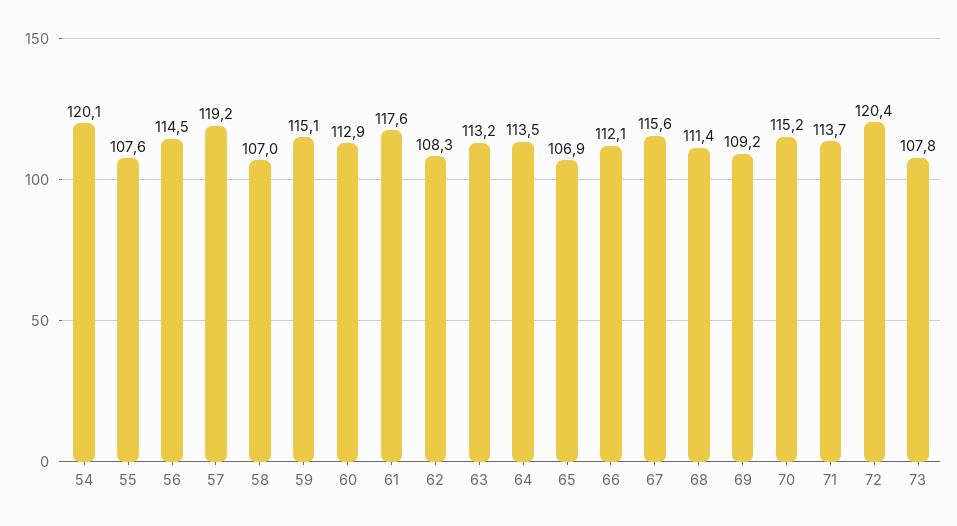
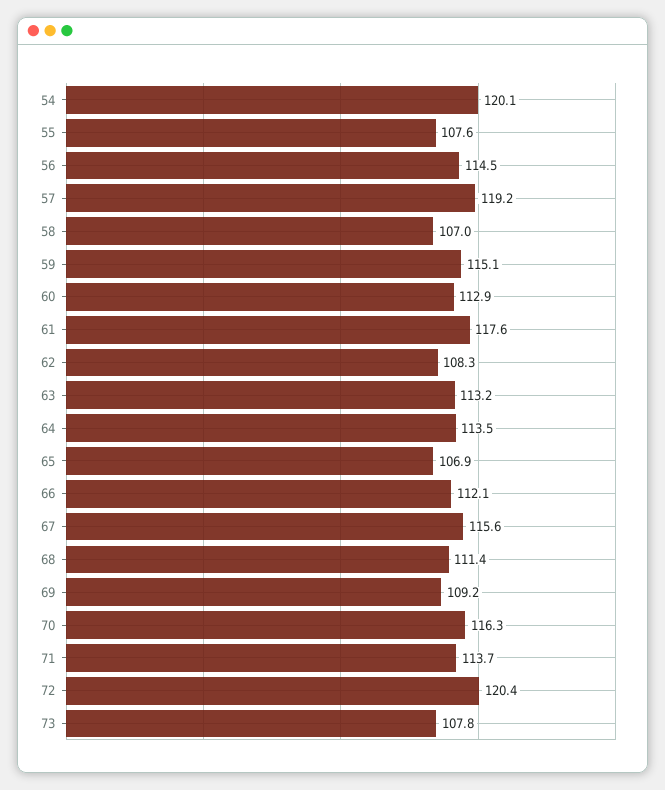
  {
    "54": 120.1,
    "55": 107.6,
    "56": 114.5,
    "57": 119.2,
    "58": 107,
    "59": 115.1,
    "60": 112.9,
    "61": 117.6,
    "62": 108.3,
    "63": 113.2,
    "64": 113.5,
    "65": 106.9,
    "66": 112.1,
    "67": 115.6,
    "68": 111.4,
    "69": 109.2,
-   "70": 115.2,
+   "70": 116.3,
    "71": 113.7,
    "72": 120.4,
    "73": 107.8
  }

